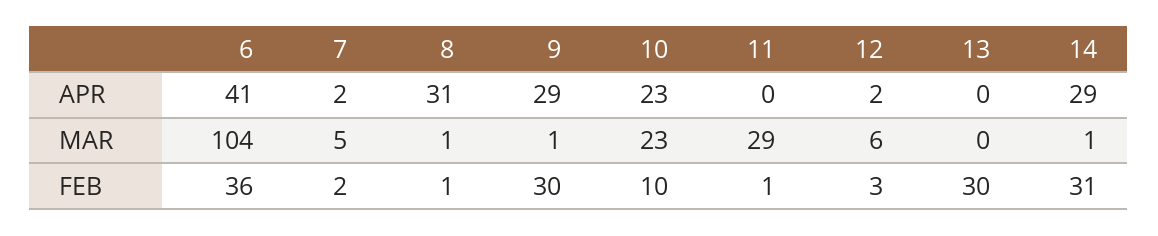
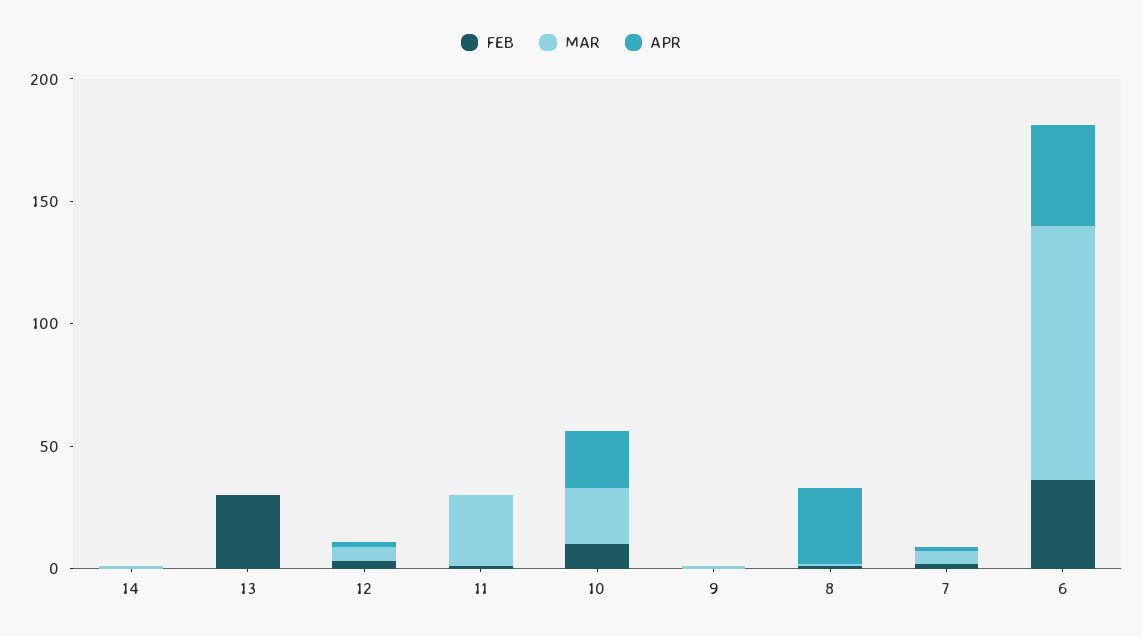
  {
    "APR": {
      "6": 41,
      "7": 2,
      "8": 31,
-     "9": 29,
+     "9": 0,
      "10": 23,
      "11": 0,
      "12": 2,
      "13": 0,
-     "14": 29
+     "14": 0
    },
    "MAR": {
      "6": 104,
      "7": 5,
      "8": 1,
      "9": 1,
      "10": 23,
      "11": 29,
      "12": 6,
      "13": 0,
      "14": 1
    },
    "FEB": {
      "6": 36,
      "7": 2,
      "8": 1,
-     "9": 30,
+     "9": 0,
      "10": 10,
      "11": 1,
      "12": 3,
      "13": 30,
-     "14": 31
+     "14": 0
    }
  }

